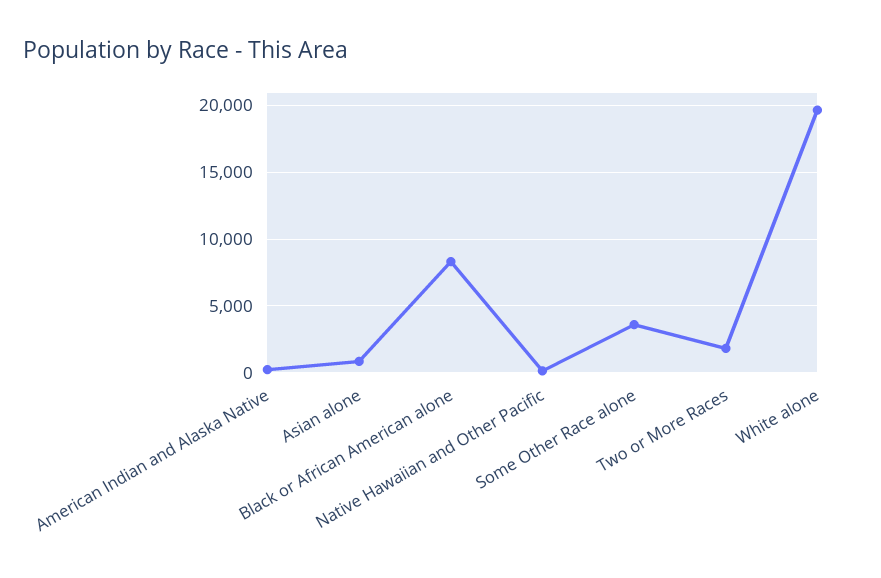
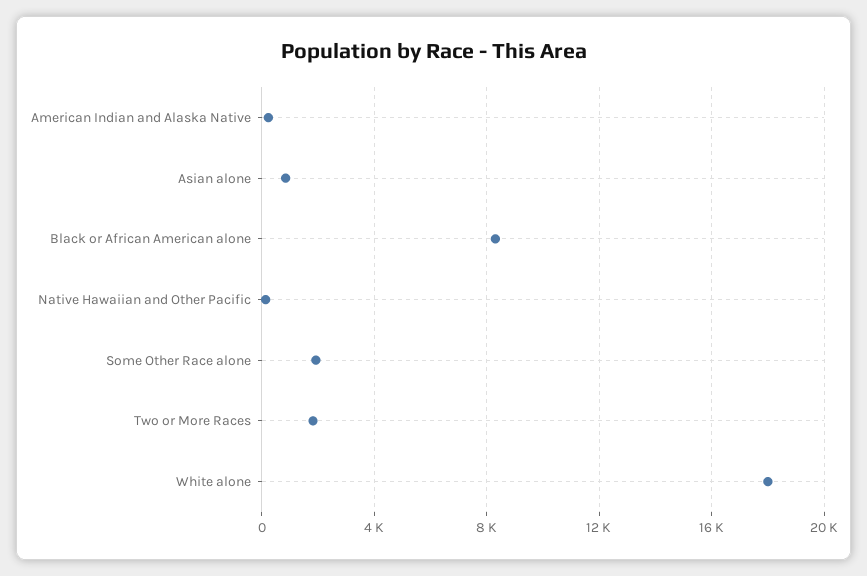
  {
    "American Indian and Alaska Native": 0,
    "Asian alone": 1000,
    "Black or African American alone": 8500,
    "Native Hawaiian and Other Pacific": 0,
-   "Some Other Race alone": 3500,
+   "Some Other Race alone": 2000,
    "Two or More Races": 2000,
-   "White alone": 19500
+   "White alone": 18000
  }

